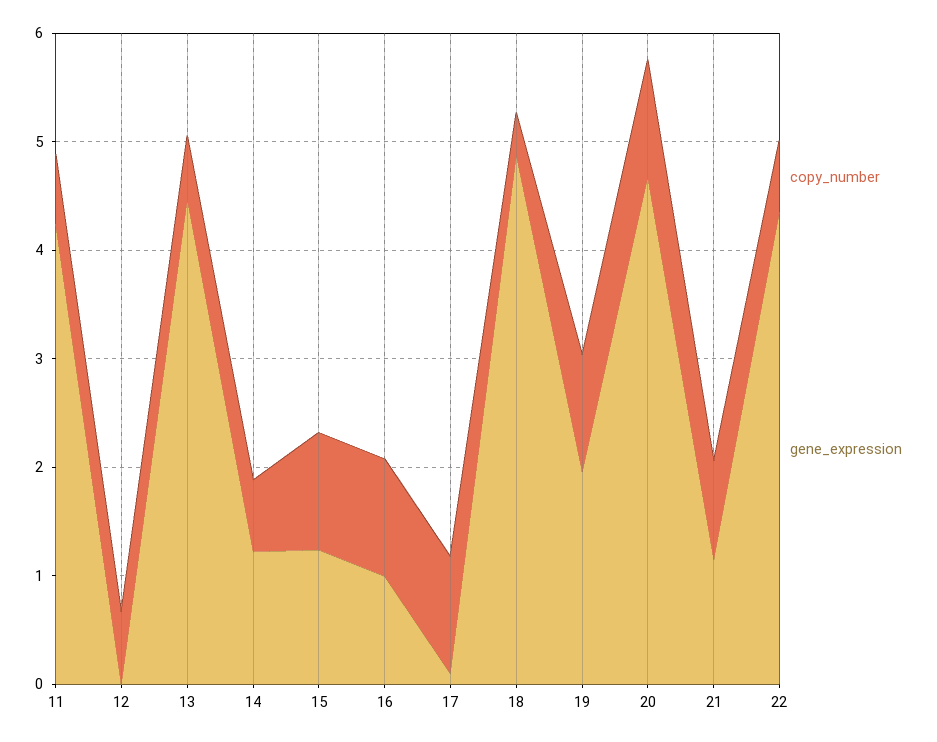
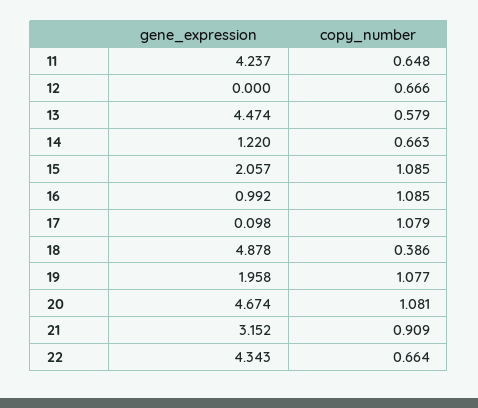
  {
    "copy_number": {
      "11": 0.648,
      "12": 0.666,
      "13": 0.579,
      "14": 0.663,
      "15": 1.085,
      "16": 1.085,
      "17": 1.079,
      "18": 0.386,
      "19": 1.077,
      "20": 1.081,
      "21": 0.909,
      "22": 0.664
    },
    "gene_expression": {
      "11": 4.237,
      "12": 0,
      "13": 4.474,
      "14": 1.22,
-     "15": 1.2,
+     "15": 2.057,
      "16": 0.992,
      "17": 0.098,
      "18": 4.878,
      "19": 1.958,
      "20": 4.674,
-     "21": 1.2,
+     "21": 3.152,
      "22": 4.343
    }
  }

